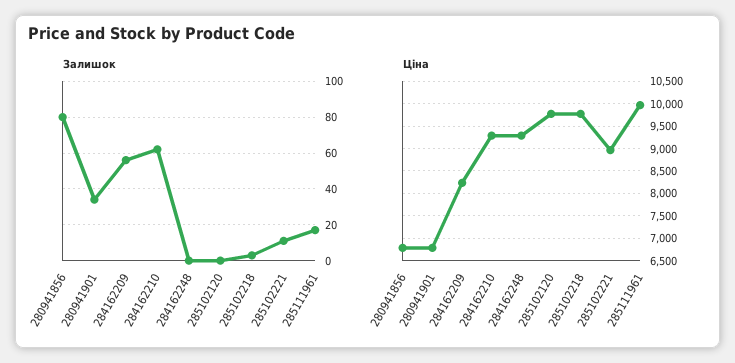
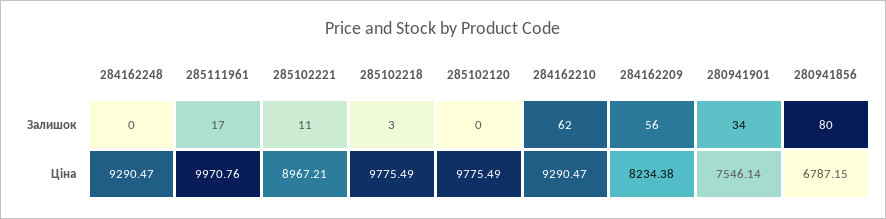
  {
    "Залишок": {
      "280941856": 80,
      "280941901": 34,
      "284162209": 56,
      "284162210": 62,
      "284162248": 0,
      "285102120": 0,
      "285102218": 3,
      "285102221": 11,
      "285111961": 17
    },
    "Ціна": {
      "280941856": 6787.15,
-     "280941901": 6750,
+     "280941901": 7546.14,
      "284162209": 8234.38,
      "284162210": 9290.47,
      "284162248": 9290.47,
      "285102120": 9775.49,
      "285102218": 9775.49,
      "285102221": 8967.21,
      "285111961": 9970.76
    }
  }

